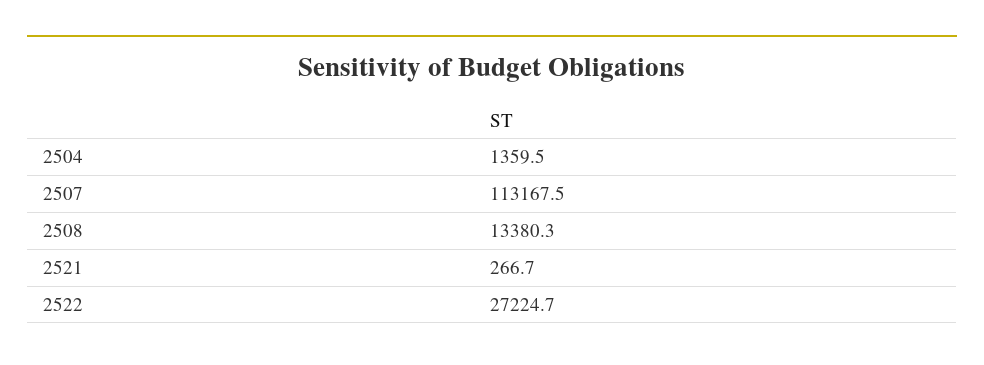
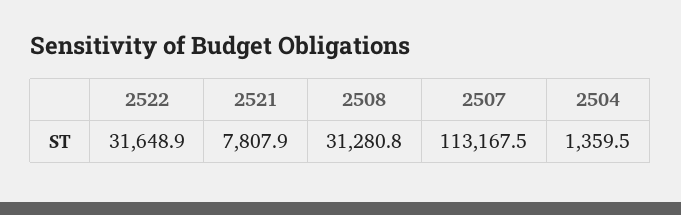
  {
    "2504": 1359.5,
    "2507": 113167.5,
-   "2508": 13380.3,
+   "2508": 31280.8,
-   "2521": 266.7,
+   "2521": 7807.9,
-   "2522": 27224.7
+   "2522": 31648.9
  }

